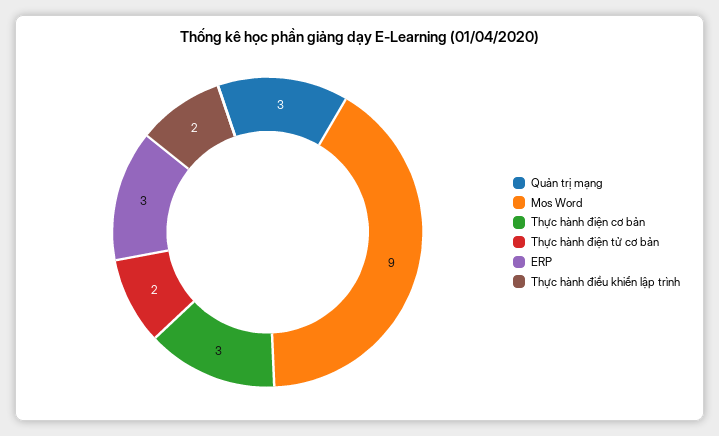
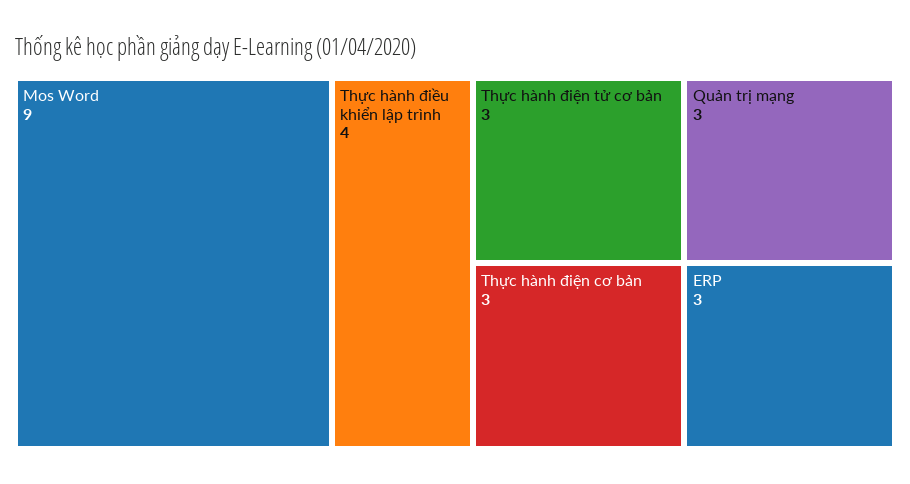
  {
    "Quản trị mạng": 3,
    "Mos Word": 9,
    "Thực hành điện cơ bản": 3,
-   "Thực hành điện tử cơ bản": 2,
+   "Thực hành điện tử cơ bản": 3,
    "ERP": 3,
-   "Thực hành điều khiển lập trình": 2
+   "Thực hành điều khiển lập trình": 4
  }

